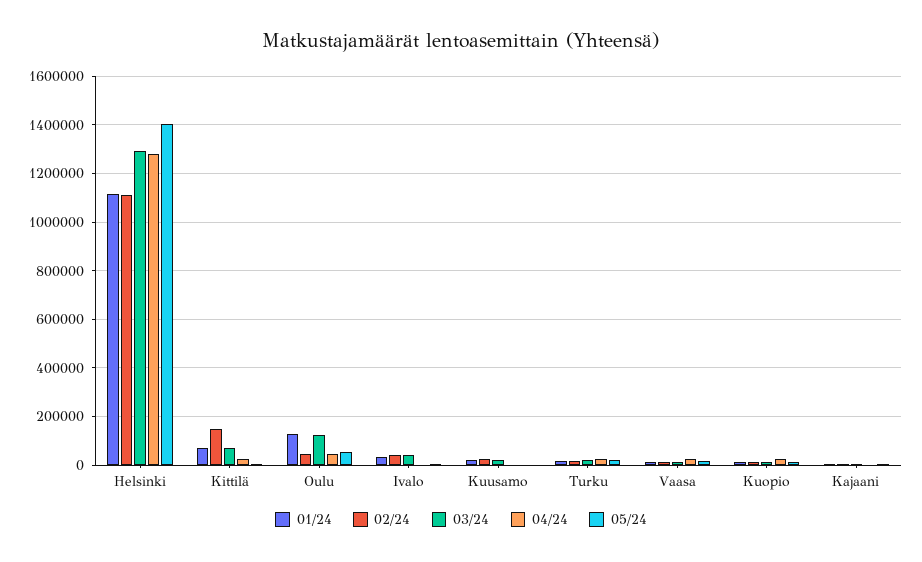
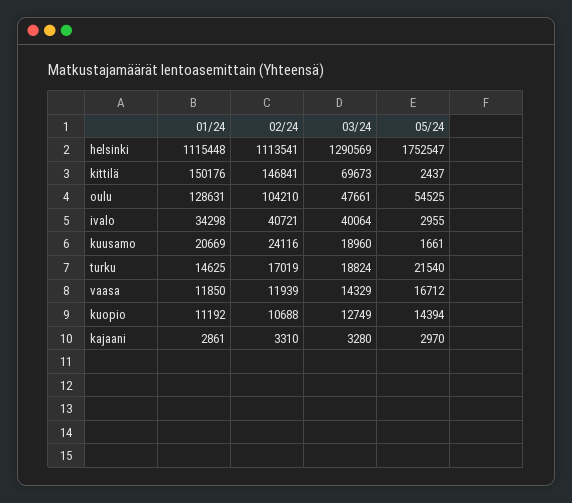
  {
    "01/24": {
      "Helsinki": 1115448,
-     "Kittilä": 75000,
+     "Kittilä": 150176,
      "Oulu": 128631,
      "Ivalo": 34298,
      "Kuusamo": 20669,
      "Turku": 14625,
      "Vaasa": 11850,
      "Kuopio": 11192,
      "Kajaani": 2861
    },
    "02/24": {
      "Helsinki": 1113541,
      "Kittilä": 146841,
-     "Oulu": 50000,
+     "Oulu": 104210,
      "Ivalo": 40721,
      "Kuusamo": 24116,
      "Turku": 17019,
      "Vaasa": 11939,
      "Kuopio": 10688,
      "Kajaani": 3310
    },
    "03/24": {
      "Helsinki": 1290569,
      "Kittilä": 69673,
-     "Oulu": 125000,
+     "Oulu": 47661,
      "Ivalo": 40064,
      "Kuusamo": 18960,
      "Turku": 18824,
      "Vaasa": 14329,
      "Kuopio": 12749,
      "Kajaani": 3280
    },
-   "04/24": {
-     "Helsinki": 1275000,
-     "Kittilä": 25000,
-     "Oulu": 50000,
-     "Ivalo": 0,
-     "Kuusamo": 0,
-     "Turku": 25000,
-     "Vaasa": 25000,
-     "Kuopio": 25000,
-     "Kajaani": 0
-   },
    "05/24": {
-     "Helsinki": 1400000,
+     "Helsinki": 1752547,
      "Kittilä": 2437,
      "Oulu": 54525,
      "Ivalo": 2955,
      "Kuusamo": 1661,
      "Turku": 21540,
      "Vaasa": 16712,
      "Kuopio": 14394,
      "Kajaani": 2970
    }
  }

